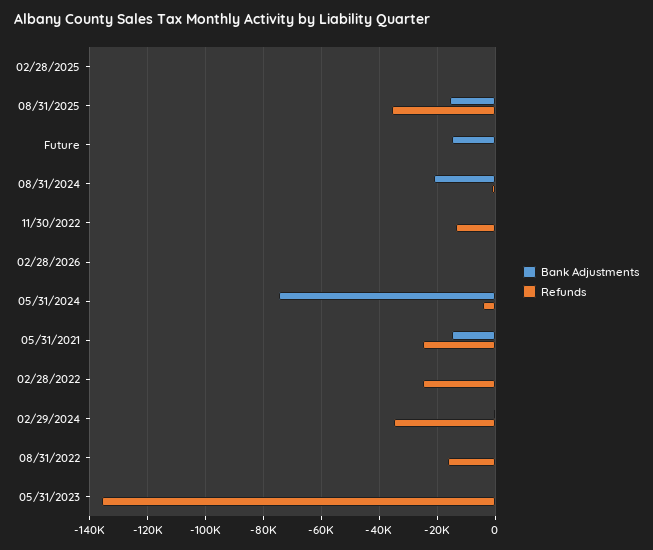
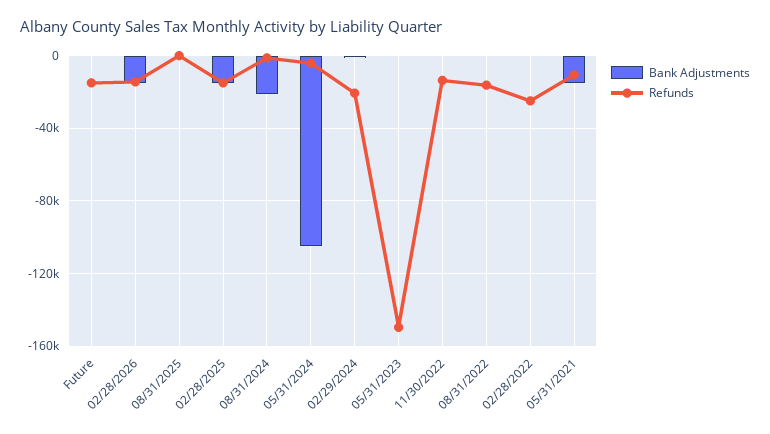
  {
    "Bank Adjustments": {
-     "02/28/2025": 0,
+     "02/28/2025": -15000,
-     "08/31/2025": -15000,
+     "08/31/2025": 0,
-     "Future": -15000,
+     "Future": 0,
      "08/31/2024": -22500,
      "11/30/2022": 0,
-     "02/28/2026": 0,
+     "02/28/2026": -15000,
-     "05/31/2024": -75000,
+     "05/31/2024": -105000,
      "05/31/2021": -15000,
      "02/28/2022": 0,
      "02/29/2024": 0,
      "08/31/2022": 0,
      "05/31/2023": 0
    },
    "Refunds": {
-     "02/28/2025": 0,
+     "02/28/2025": -15000,
-     "08/31/2025": -35000,
+     "08/31/2025": 0,
-     "Future": 0,
+     "Future": -15000,
      "08/31/2024": 0,
      "11/30/2022": -12500,
-     "02/28/2026": 0,
+     "02/28/2026": -15000,
      "05/31/2024": -5000,
-     "05/31/2021": -25000,
+     "05/31/2021": -10000,
      "02/28/2022": -25000,
-     "02/29/2024": -35000,
+     "02/29/2024": -20000,
      "08/31/2022": -17500,
-     "05/31/2023": -135000
+     "05/31/2023": -150000
    }
  }

